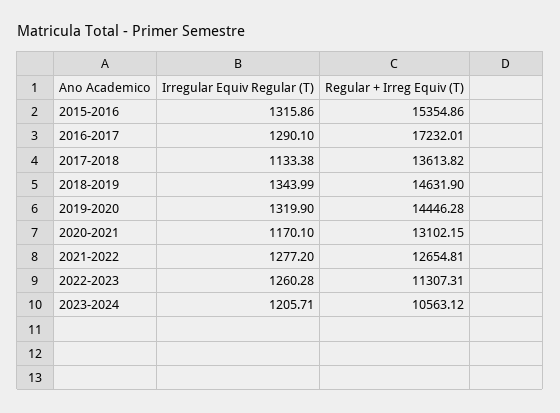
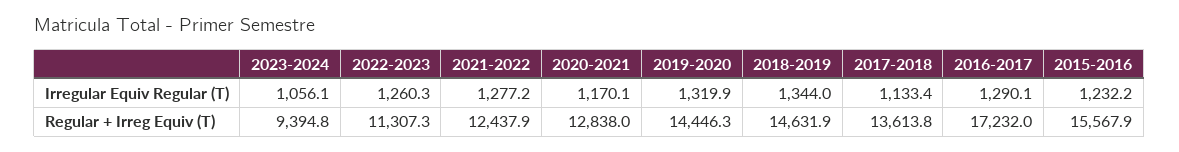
  {
    "Irregular Equiv Regular (T)": {
-     "2015-2016": 1315.86,
+     "2015-2016": 1232.2,
      "2016-2017": 1290.1,
      "2017-2018": 1133.38,
      "2018-2019": 1343.99,
      "2019-2020": 1319.9,
      "2020-2021": 1170.1,
      "2021-2022": 1277.2,
      "2022-2023": 1260.28,
-     "2023-2024": 1205.71
+     "2023-2024": 1056.1
    },
    "Regular + Irreg Equiv (T)": {
-     "2015-2016": 15354.86,
+     "2015-2016": 15567.9,
      "2016-2017": 17232.01,
      "2017-2018": 13613.82,
      "2018-2019": 14631.9,
      "2019-2020": 14446.28,
-     "2020-2021": 13102.15,
+     "2020-2021": 12838,
-     "2021-2022": 12654.81,
+     "2021-2022": 12437.9,
      "2022-2023": 11307.31,
-     "2023-2024": 10563.12
+     "2023-2024": 9394.8
    }
  }

